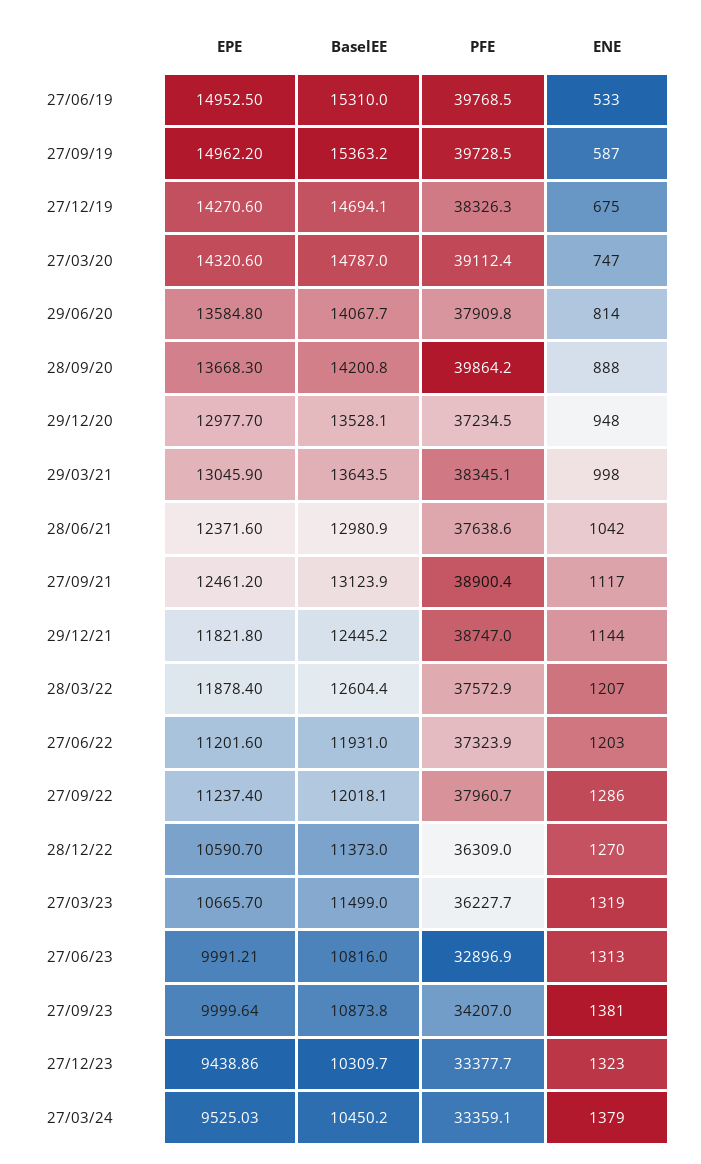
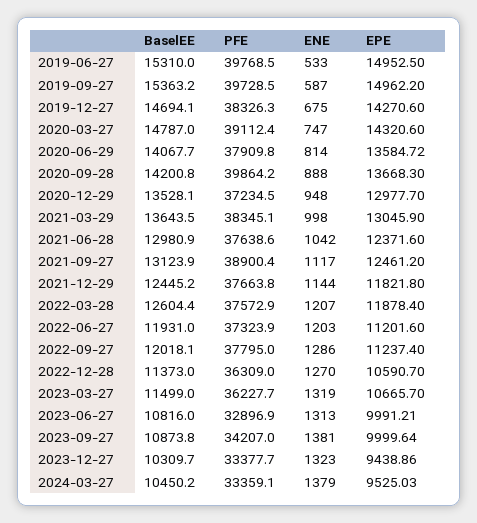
  {
    "EPE": {
      "27/06/19": 14952.5,
      "27/09/19": 14962.2,
      "27/12/19": 14270.6,
      "27/03/20": 14320.6,
-     "29/06/20": 13584.8,
+     "29/06/20": 13584.72,
      "28/09/20": 13668.3,
      "29/12/20": 12977.7,
      "29/03/21": 13045.9,
      "28/06/21": 12371.6,
      "27/09/21": 12461.2,
      "29/12/21": 11821.8,
      "28/03/22": 11878.4,
      "27/06/22": 11201.6,
      "27/09/22": 11237.4,
      "28/12/22": 10590.7,
      "27/03/23": 10665.7,
      "27/06/23": 9991.21,
      "27/09/23": 9999.64,
      "27/12/23": 9438.86,
      "27/03/24": 9525.03
    },
    "BaselEE": {
      "27/06/19": 15310,
      "27/09/19": 15363.2,
      "27/12/19": 14694.1,
      "27/03/20": 14787,
      "29/06/20": 14067.7,
      "28/09/20": 14200.8,
      "29/12/20": 13528.1,
      "29/03/21": 13643.5,
      "28/06/21": 12980.9,
      "27/09/21": 13123.9,
      "29/12/21": 12445.2,
      "28/03/22": 12604.4,
      "27/06/22": 11931,
      "27/09/22": 12018.1,
      "28/12/22": 11373,
      "27/03/23": 11499,
      "27/06/23": 10816,
      "27/09/23": 10873.8,
      "27/12/23": 10309.7,
      "27/03/24": 10450.2
    },
    "PFE": {
      "27/06/19": 39768.5,
      "27/09/19": 39728.5,
      "27/12/19": 38326.3,
      "27/03/20": 39112.4,
      "29/06/20": 37909.8,
      "28/09/20": 39864.2,
      "29/12/20": 37234.5,
      "29/03/21": 38345.1,
      "28/06/21": 37638.6,
      "27/09/21": 38900.4,
-     "29/12/21": 38747,
+     "29/12/21": 37663.8,
      "28/03/22": 37572.9,
      "27/06/22": 37323.9,
-     "27/09/22": 37960.7,
+     "27/09/22": 37795,
      "28/12/22": 36309,
      "27/03/23": 36227.7,
      "27/06/23": 32896.9,
      "27/09/23": 34207,
      "27/12/23": 33377.7,
      "27/03/24": 33359.1
    },
    "ENE": {
      "27/06/19": 533,
      "27/09/19": 587,
      "27/12/19": 675,
      "27/03/20": 747,
      "29/06/20": 814,
      "28/09/20": 888,
      "29/12/20": 948,
      "29/03/21": 998,
      "28/06/21": 1042,
      "27/09/21": 1117,
      "29/12/21": 1144,
      "28/03/22": 1207,
      "27/06/22": 1203,
      "27/09/22": 1286,
      "28/12/22": 1270,
      "27/03/23": 1319,
      "27/06/23": 1313,
      "27/09/23": 1381,
      "27/12/23": 1323,
      "27/03/24": 1379
    }
  }

